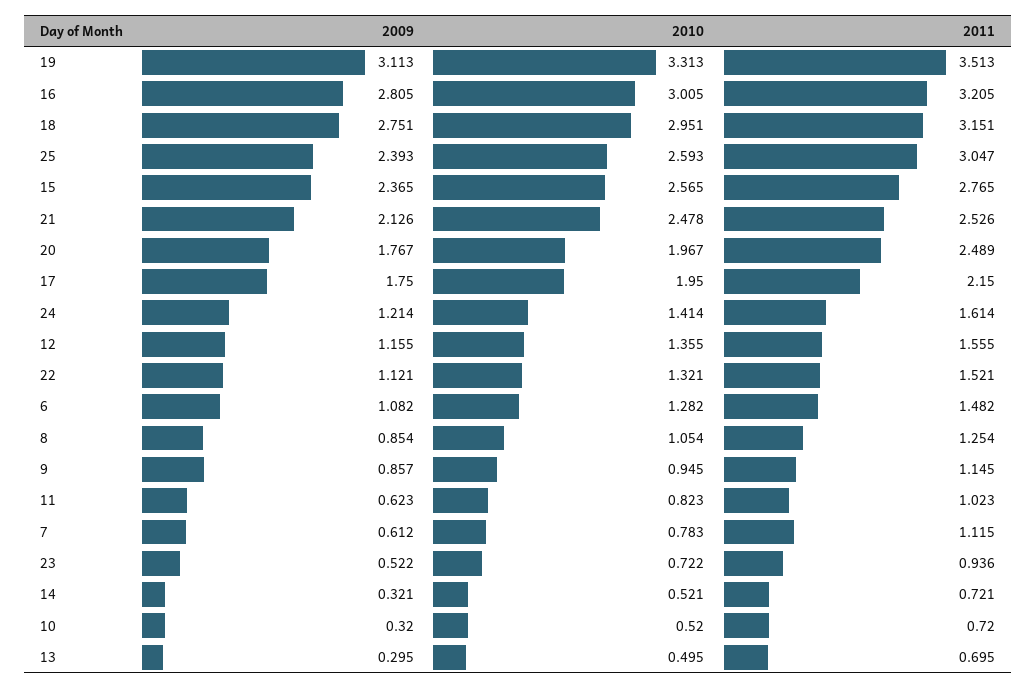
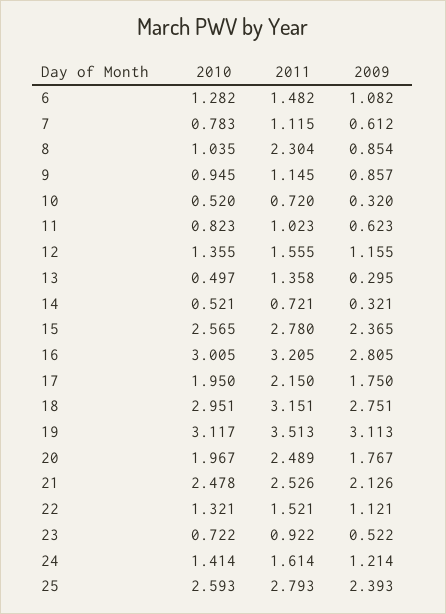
  {
    "2009": {
      "19": 3.113,
      "16": 2.805,
      "18": 2.751,
      "25": 2.393,
      "15": 2.365,
      "21": 2.126,
      "20": 1.767,
      "17": 1.75,
      "24": 1.214,
      "12": 1.155,
      "22": 1.121,
      "6": 1.082,
      "8": 0.854,
      "9": 0.857,
      "11": 0.623,
      "7": 0.612,
      "23": 0.522,
      "14": 0.321,
      "10": 0.32,
      "13": 0.295
    },
    "2010": {
-     "19": 3.313,
+     "19": 3.117,
      "16": 3.005,
      "18": 2.951,
      "25": 2.593,
      "15": 2.565,
      "21": 2.478,
      "20": 1.967,
      "17": 1.95,
      "24": 1.414,
      "12": 1.355,
      "22": 1.321,
      "6": 1.282,
-     "8": 1.054,
+     "8": 1.035,
      "9": 0.945,
      "11": 0.823,
      "7": 0.783,
      "23": 0.722,
      "14": 0.521,
      "10": 0.52,
-     "13": 0.495
+     "13": 0.497
    },
    "2011": {
      "19": 3.513,
      "16": 3.205,
      "18": 3.151,
-     "25": 3.047,
+     "25": 2.793,
-     "15": 2.765,
+     "15": 2.78,
      "21": 2.526,
      "20": 2.489,
      "17": 2.15,
      "24": 1.614,
      "12": 1.555,
      "22": 1.521,
      "6": 1.482,
-     "8": 1.254,
+     "8": 2.304,
      "9": 1.145,
      "11": 1.023,
      "7": 1.115,
-     "23": 0.936,
+     "23": 0.922,
      "14": 0.721,
      "10": 0.72,
-     "13": 0.695
+     "13": 1.358
    }
  }

